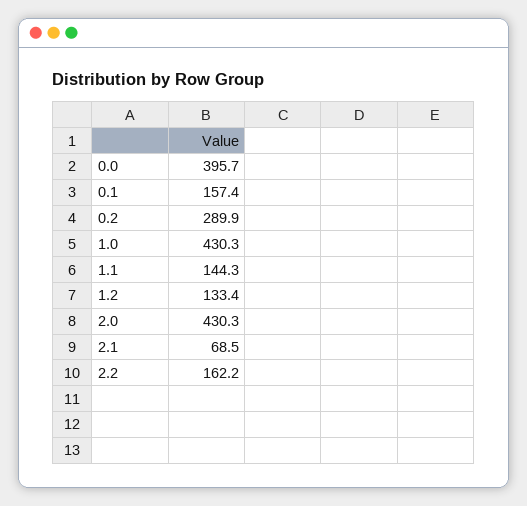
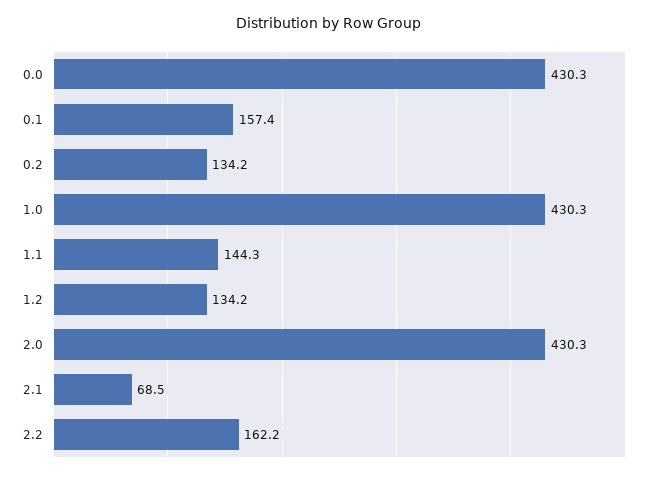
  {
-   "0.0": 395.7,
+   "0.0": 430.3,
    "0.1": 157.4,
-   "0.2": 289.9,
+   "0.2": 134.2,
    "1.0": 430.3,
    "1.1": 144.3,
-   "1.2": 133.4,
+   "1.2": 134.2,
    "2.0": 430.3,
    "2.1": 68.5,
    "2.2": 162.2
  }

